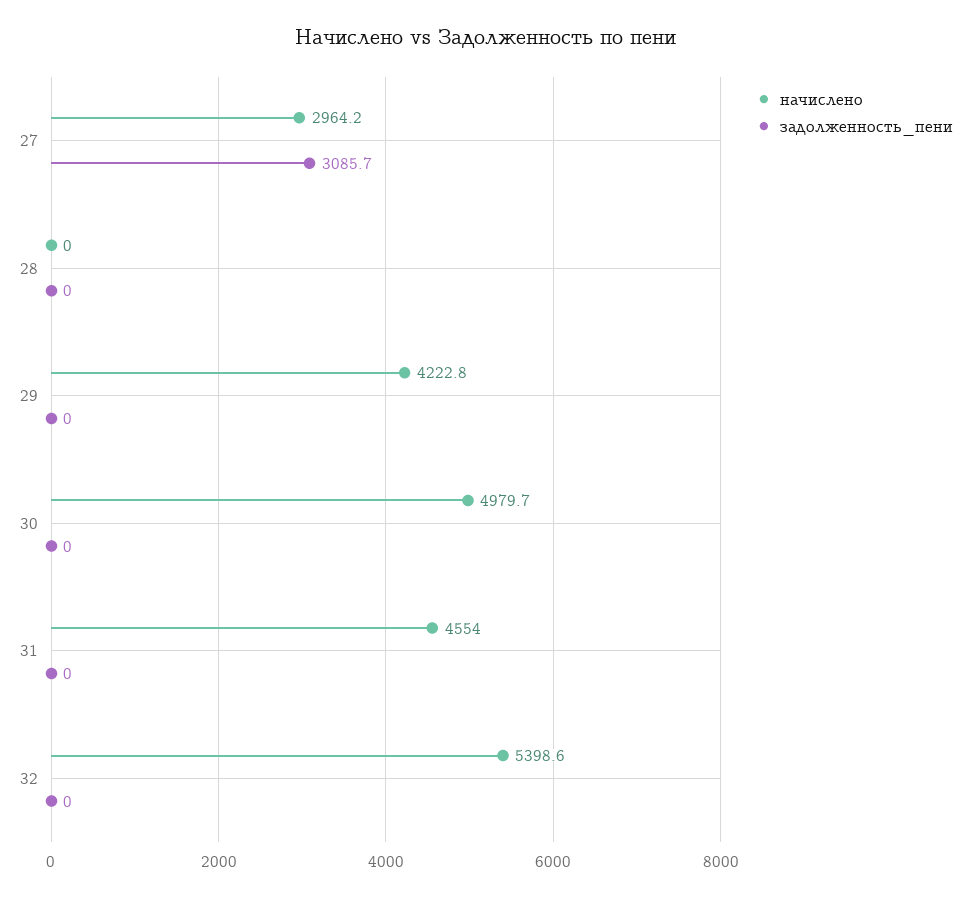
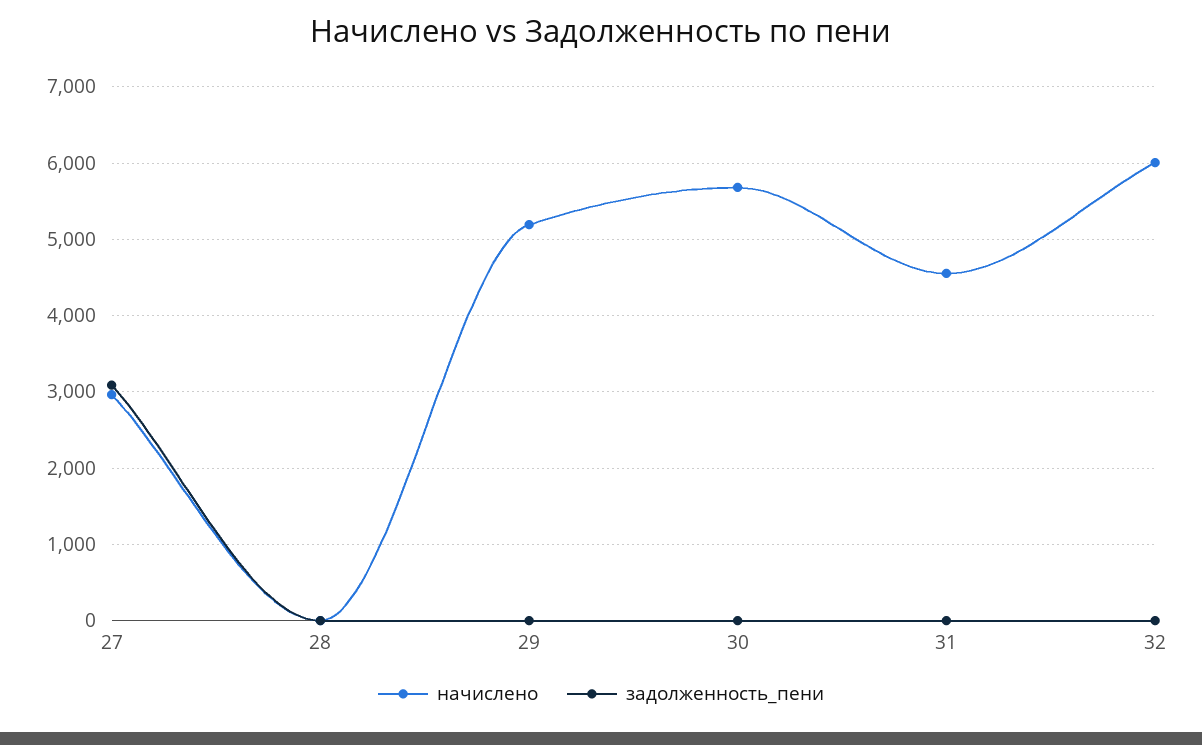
  {
    "начислено": {
      "27": 2964.2,
      "28": 0,
-     "29": 4222.8,
+     "29": 5200,
-     "30": 4979.7,
+     "30": 5700,
      "31": 4554,
-     "32": 5398.6
+     "32": 6000
    },
    "задолженность_пени": {
      "27": 3085.7,
      "28": 0,
      "29": 0,
      "30": 0,
      "31": 0,
      "32": 0
    }
  }

